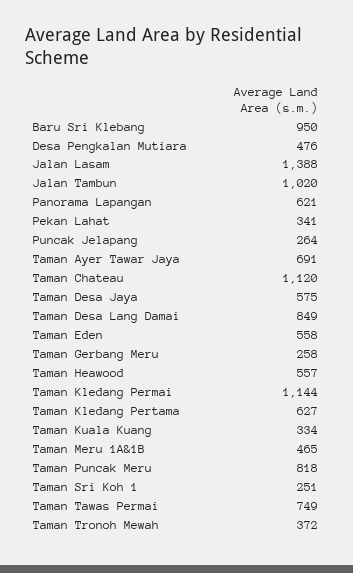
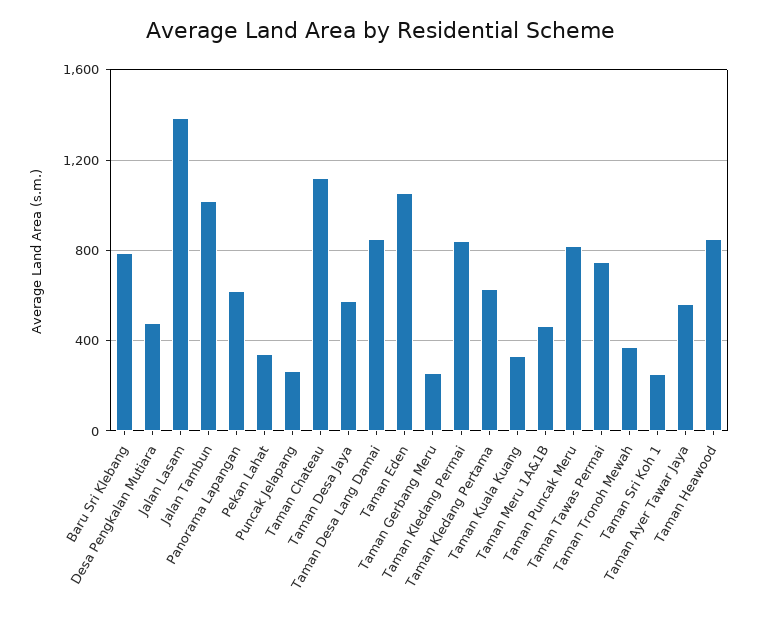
  {
-   "Baru Sri Klebang": 950,
+   "Baru Sri Klebang": 800,
    "Desa Pengkalan Mutiara": 476,
    "Jalan Lasam": 1388,
    "Jalan Tambun": 1020,
    "Panorama Lapangan": 621,
    "Pekan Lahat": 341,
    "Puncak Jelapang": 264,
-   "Taman Ayer Tawar Jaya": 691,
+   "Taman Ayer Tawar Jaya": 550,
    "Taman Chateau": 1120,
    "Taman Desa Jaya": 575,
    "Taman Desa Lang Damai": 849,
-   "Taman Eden": 558,
+   "Taman Eden": 1050,
    "Taman Gerbang Meru": 258,
-   "Taman Heawood": 557,
+   "Taman Heawood": 850,
-   "Taman Kledang Permai": 1144,
+   "Taman Kledang Permai": 850,
    "Taman Kledang Pertama": 627,
    "Taman Kuala Kuang": 334,
    "Taman Meru 1A&1B": 465,
    "Taman Puncak Meru": 818,
    "Taman Sri Koh 1": 251,
    "Taman Tawas Permai": 749,
    "Taman Tronoh Mewah": 372
  }

